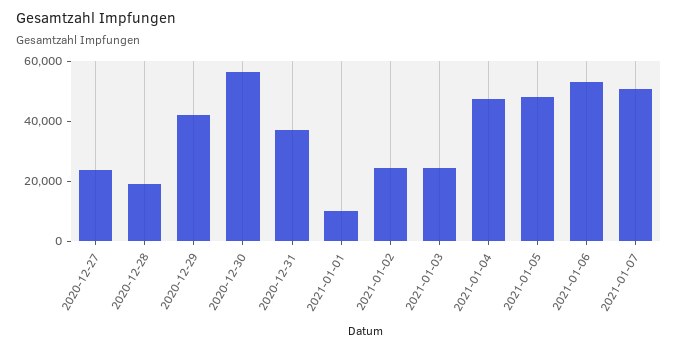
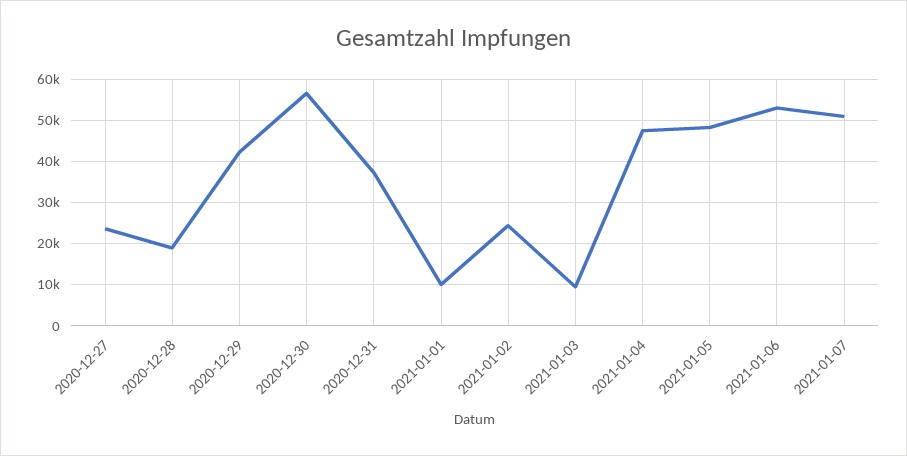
  {
    "2020-12-27": 24000,
    "2020-12-28": 18000,
    "2020-12-29": 42000,
    "2020-12-30": 56000,
    "2020-12-31": 38000,
    "2021-01-01": 10000,
    "2021-01-02": 24000,
-   "2021-01-03": 25000,
+   "2021-01-03": 10000,
    "2021-01-04": 48000,
    "2021-01-05": 48000,
    "2021-01-06": 52000,
    "2021-01-07": 50000
  }

